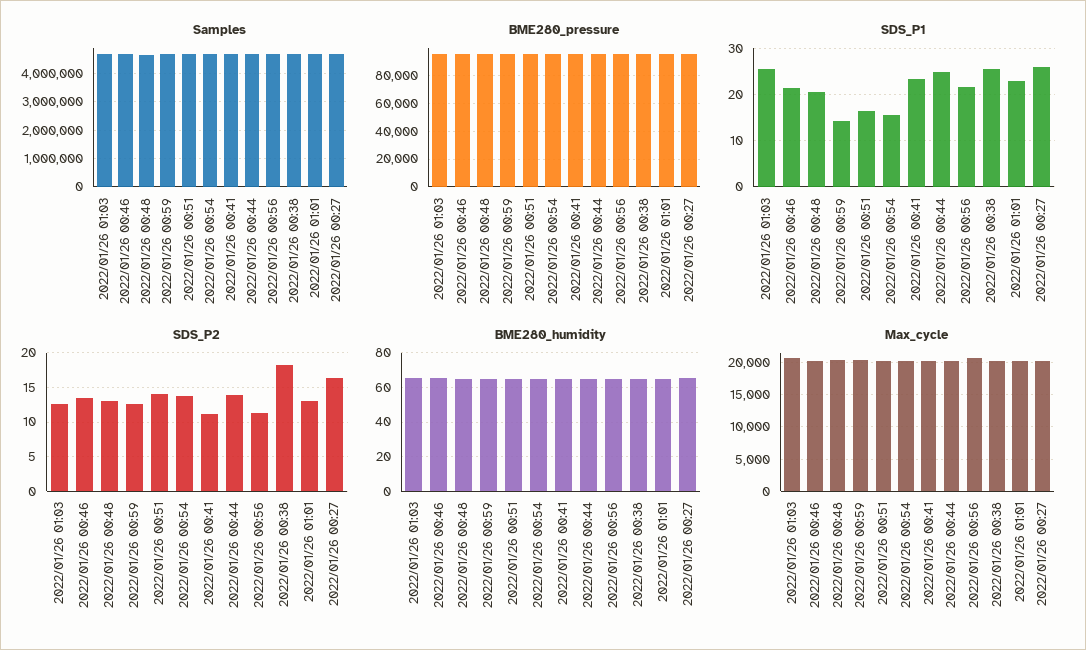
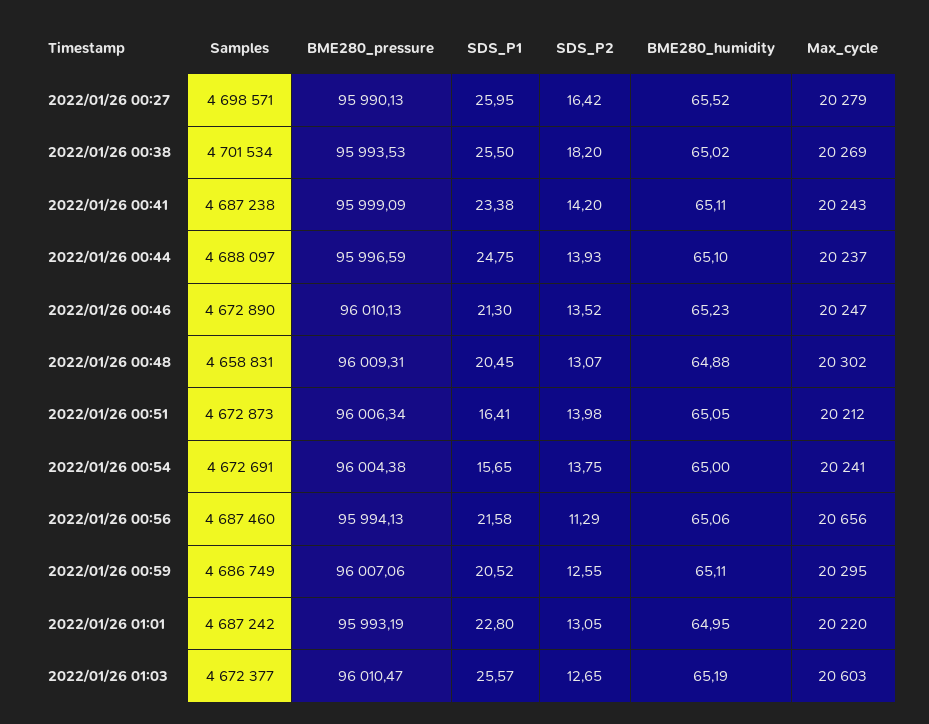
  {
    "Samples": {
      "2022/01/26 01:03": 4672377,
      "2022/01/26 00:46": 4672890,
      "2022/01/26 00:48": 4658831,
      "2022/01/26 00:59": 4686749,
      "2022/01/26 00:51": 4672873,
      "2022/01/26 00:54": 4672691,
      "2022/01/26 00:41": 4687238,
      "2022/01/26 00:44": 4688097,
      "2022/01/26 00:56": 4687460,
      "2022/01/26 00:38": 4701534,
      "2022/01/26 01:01": 4687242,
      "2022/01/26 00:27": 4698571
    },
    "BME280_pressure": {
      "2022/01/26 01:03": 96010.47,
      "2022/01/26 00:46": 96010.13,
      "2022/01/26 00:48": 96009.31,
      "2022/01/26 00:59": 96007.06,
      "2022/01/26 00:51": 96006.34,
      "2022/01/26 00:54": 96004.38,
      "2022/01/26 00:41": 95999.09,
      "2022/01/26 00:44": 95996.59,
      "2022/01/26 00:56": 95994.13,
      "2022/01/26 00:38": 95993.53,
      "2022/01/26 01:01": 95993.19,
      "2022/01/26 00:27": 95990.13
    },
    "SDS_P1": {
      "2022/01/26 01:03": 25.57,
      "2022/01/26 00:46": 21.3,
      "2022/01/26 00:48": 20.45,
-     "2022/01/26 00:59": 14,
+     "2022/01/26 00:59": 20.52,
      "2022/01/26 00:51": 16.41,
      "2022/01/26 00:54": 15.65,
      "2022/01/26 00:41": 23.38,
      "2022/01/26 00:44": 24.75,
      "2022/01/26 00:56": 21.58,
      "2022/01/26 00:38": 25.5,
      "2022/01/26 01:01": 22.8,
      "2022/01/26 00:27": 25.95
    },
    "SDS_P2": {
      "2022/01/26 01:03": 12.65,
      "2022/01/26 00:46": 13.52,
      "2022/01/26 00:48": 13.07,
      "2022/01/26 00:59": 12.55,
      "2022/01/26 00:51": 13.98,
      "2022/01/26 00:54": 13.75,
-     "2022/01/26 00:41": 11,
+     "2022/01/26 00:41": 14.2,
      "2022/01/26 00:44": 13.93,
      "2022/01/26 00:56": 11.29,
      "2022/01/26 00:38": 18.2,
      "2022/01/26 01:01": 13.05,
      "2022/01/26 00:27": 16.42
    },
    "BME280_humidity": {
      "2022/01/26 01:03": 65.19,
      "2022/01/26 00:46": 65.23,
      "2022/01/26 00:48": 64.88,
      "2022/01/26 00:59": 65.11,
      "2022/01/26 00:51": 65.05,
      "2022/01/26 00:54": 65,
      "2022/01/26 00:41": 65.11,
      "2022/01/26 00:44": 65.1,
      "2022/01/26 00:56": 65.06,
      "2022/01/26 00:38": 65.02,
      "2022/01/26 01:01": 64.95,
      "2022/01/26 00:27": 65.52
    },
    "Max_cycle": {
      "2022/01/26 01:03": 20603,
      "2022/01/26 00:46": 20247,
      "2022/01/26 00:48": 20302,
      "2022/01/26 00:59": 20295,
      "2022/01/26 00:51": 20212,
      "2022/01/26 00:54": 20241,
      "2022/01/26 00:41": 20243,
      "2022/01/26 00:44": 20237,
      "2022/01/26 00:56": 20656,
      "2022/01/26 00:38": 20269,
      "2022/01/26 01:01": 20220,
      "2022/01/26 00:27": 20279
    }
  }

